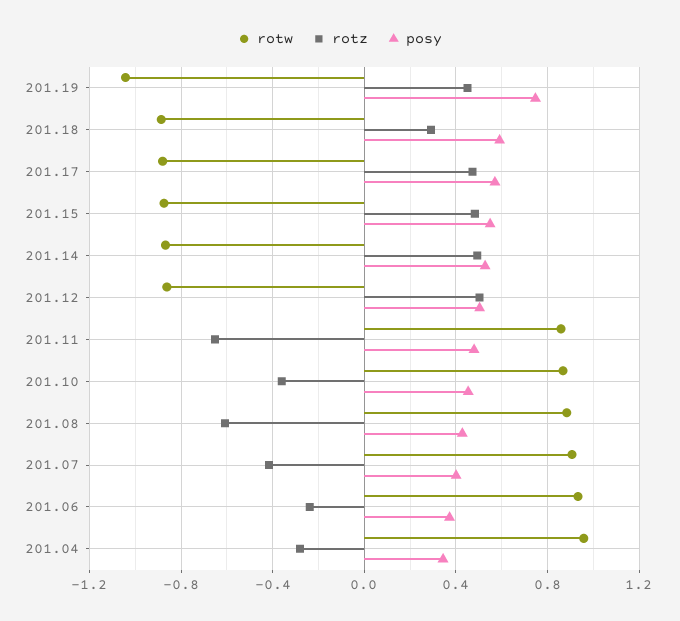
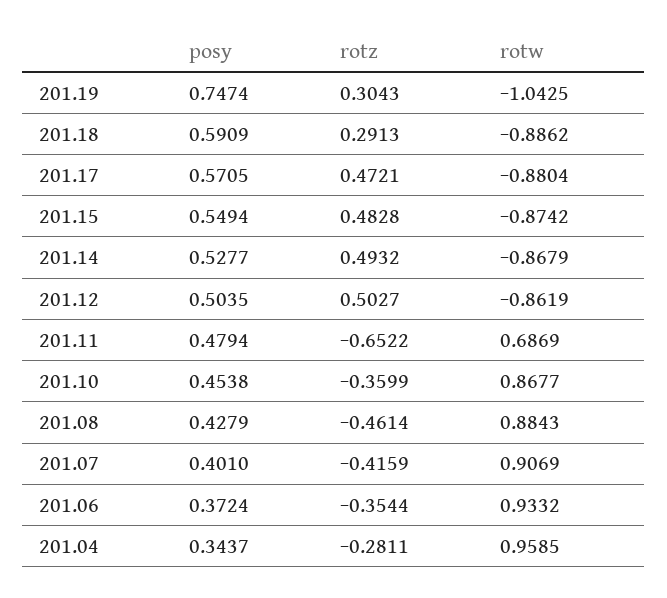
  {
    "rotw": {
      "201.19": -1.0425,
      "201.18": -0.8862,
      "201.17": -0.8804,
      "201.15": -0.8742,
      "201.14": -0.8679,
      "201.12": -0.8619,
-     "201.11": 0.85,
+     "201.11": 0.6869,
      "201.10": 0.8677,
      "201.08": 0.8843,
      "201.07": 0.9069,
      "201.06": 0.9332,
      "201.04": 0.9585
    },
    "rotz": {
-     "201.19": 0.45,
+     "201.19": 0.3043,
      "201.18": 0.2913,
      "201.17": 0.4721,
      "201.15": 0.4828,
      "201.14": 0.4932,
      "201.12": 0.5027,
      "201.11": -0.6522,
      "201.10": -0.3599,
-     "201.08": -0.6,
+     "201.08": -0.4614,
      "201.07": -0.4159,
-     "201.06": -0.25,
+     "201.06": -0.3544,
      "201.04": -0.2811
    },
    "posy": {
      "201.19": 0.7474,
      "201.18": 0.5909,
      "201.17": 0.5705,
      "201.15": 0.5494,
      "201.14": 0.5277,
      "201.12": 0.5035,
      "201.11": 0.4794,
      "201.10": 0.4538,
      "201.08": 0.4279,
      "201.07": 0.401,
      "201.06": 0.3724,
      "201.04": 0.3437
    }
  }

